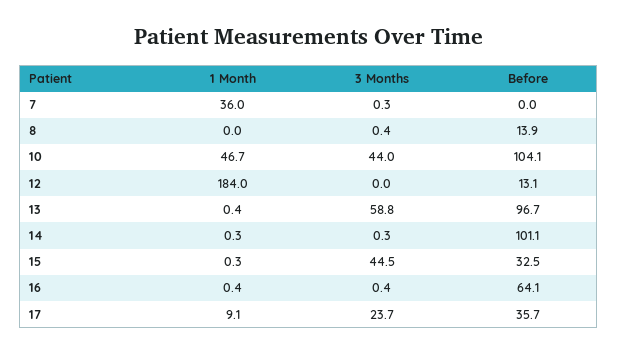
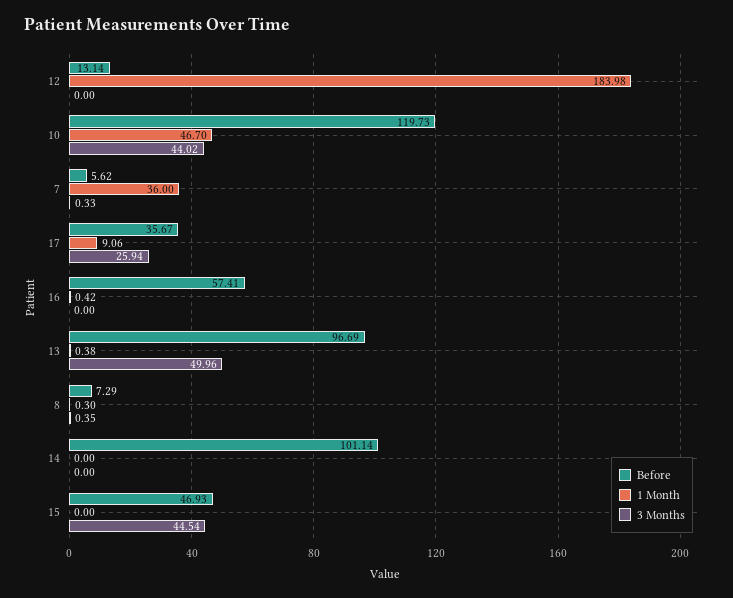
  {
    "1 Month": {
      "7": 36,
-     "8": 0,
+     "8": 0.3,
      "10": 46.7,
      "12": 183.98,
      "13": 0.38,
-     "14": 0.3,
+     "14": 0,
-     "15": 0.3,
+     "15": 0,
      "16": 0.42,
      "17": 9.06
    },
    "3 Months": {
      "7": 0.33,
      "8": 0.35,
      "10": 44.02,
      "12": 0,
-     "13": 58.8,
+     "13": 49.96,
-     "14": 0.3,
+     "14": 0,
      "15": 44.54,
-     "16": 0.4,
+     "16": 0,
-     "17": 23.7
+     "17": 25.94
    },
    "Before": {
-     "7": 0,
+     "7": 5.62,
-     "8": 13.9,
+     "8": 7.29,
-     "10": 104.1,
+     "10": 119.73,
      "12": 13.14,
      "13": 96.69,
      "14": 101.14,
-     "15": 32.5,
+     "15": 46.93,
-     "16": 64.1,
+     "16": 57.41,
      "17": 35.67
    }
  }

